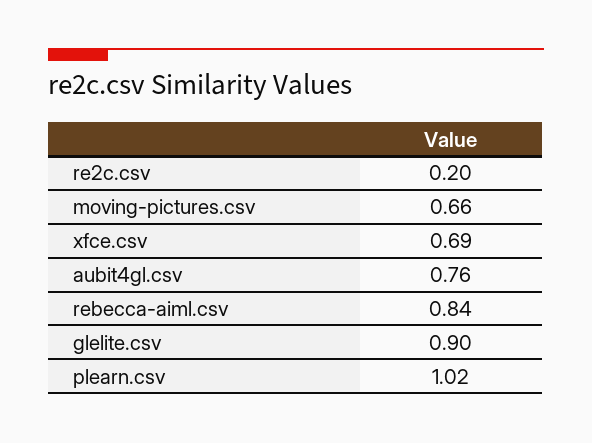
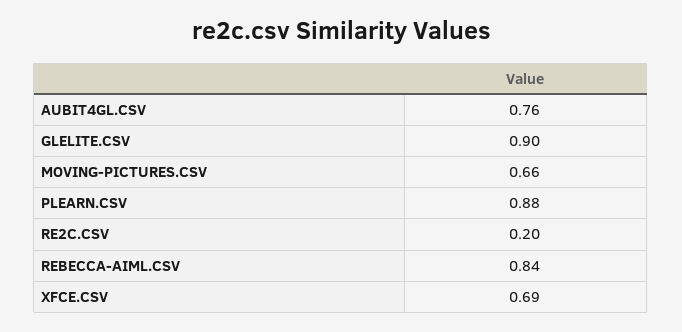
  {
    "re2c.csv": 0.2,
    "moving-pictures.csv": 0.66,
    "xfce.csv": 0.69,
    "aubit4gl.csv": 0.76,
    "rebecca-aiml.csv": 0.84,
    "glelite.csv": 0.9,
-   "plearn.csv": 1.02
+   "plearn.csv": 0.88
  }

